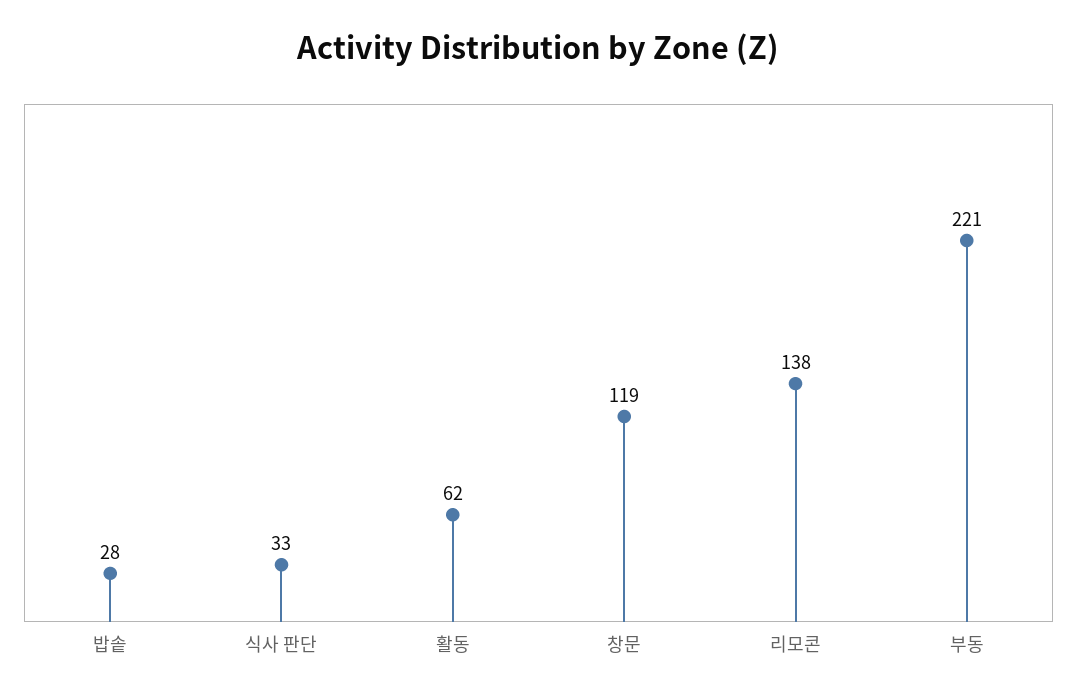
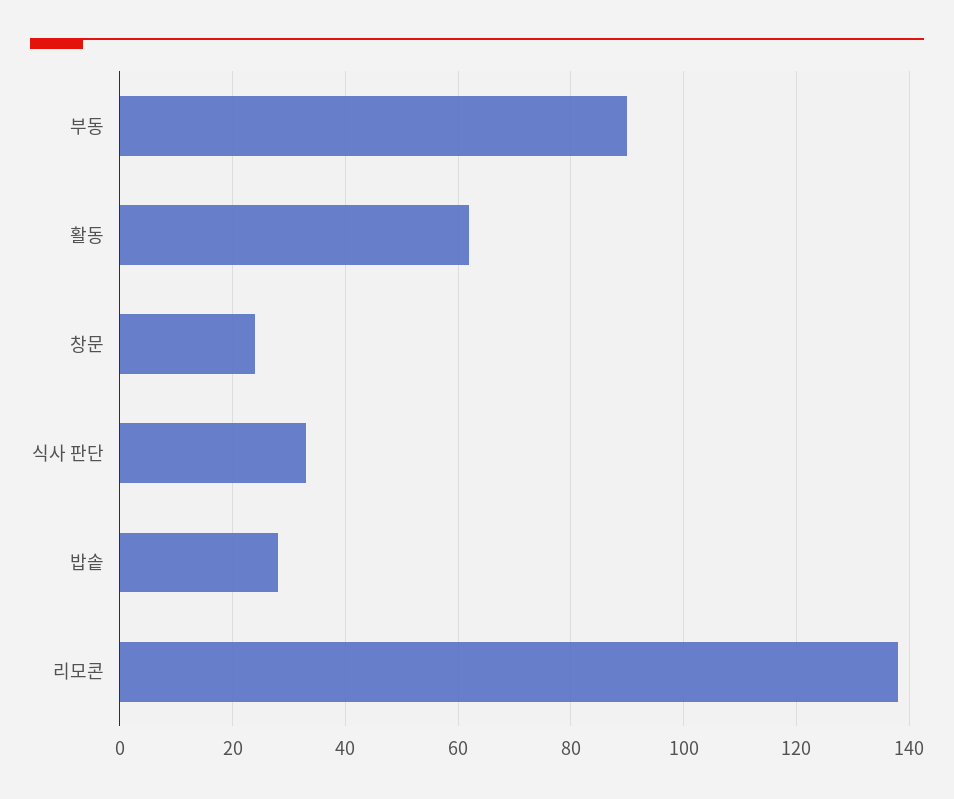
  {
    "밥솥": 28,
    "식사 판단": 33,
    "활동": 62,
-   "창문": 119,
+   "창문": 25,
    "리모콘": 138,
-   "부동": 221
+   "부동": 90
  }

